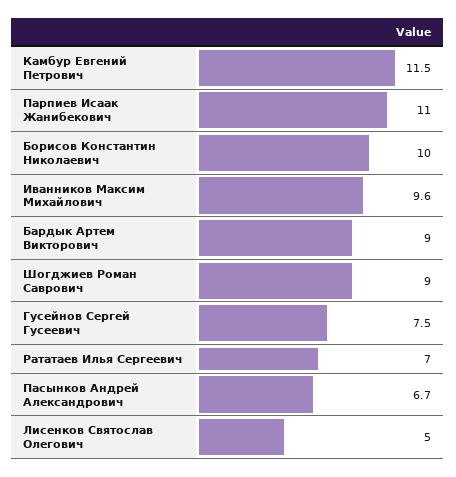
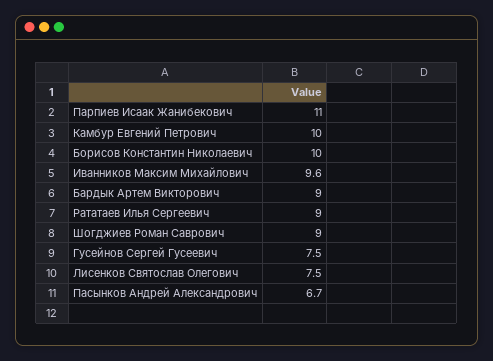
  {
-   "Камбур Евгений Петрович": 11.5,
+   "Камбур Евгений Петрович": 10,
    "Парпиев Исаак Жанибекович": 11,
    "Борисов Константин Николаевич": 10,
    "Иванников Максим Михайлович": 9.6,
    "Бардык Артем Викторович": 9,
    "Шогджиев Роман Саврович": 9,
    "Гусейнов Сергей Гусеевич": 7.5,
-   "Рататаев Илья Сергеевич": 7,
+   "Рататаев Илья Сергеевич": 9,
    "Пасынков Андрей Александрович": 6.7,
-   "Лисенков Святослав Олегович": 5
+   "Лисенков Святослав Олегович": 7.5
  }

